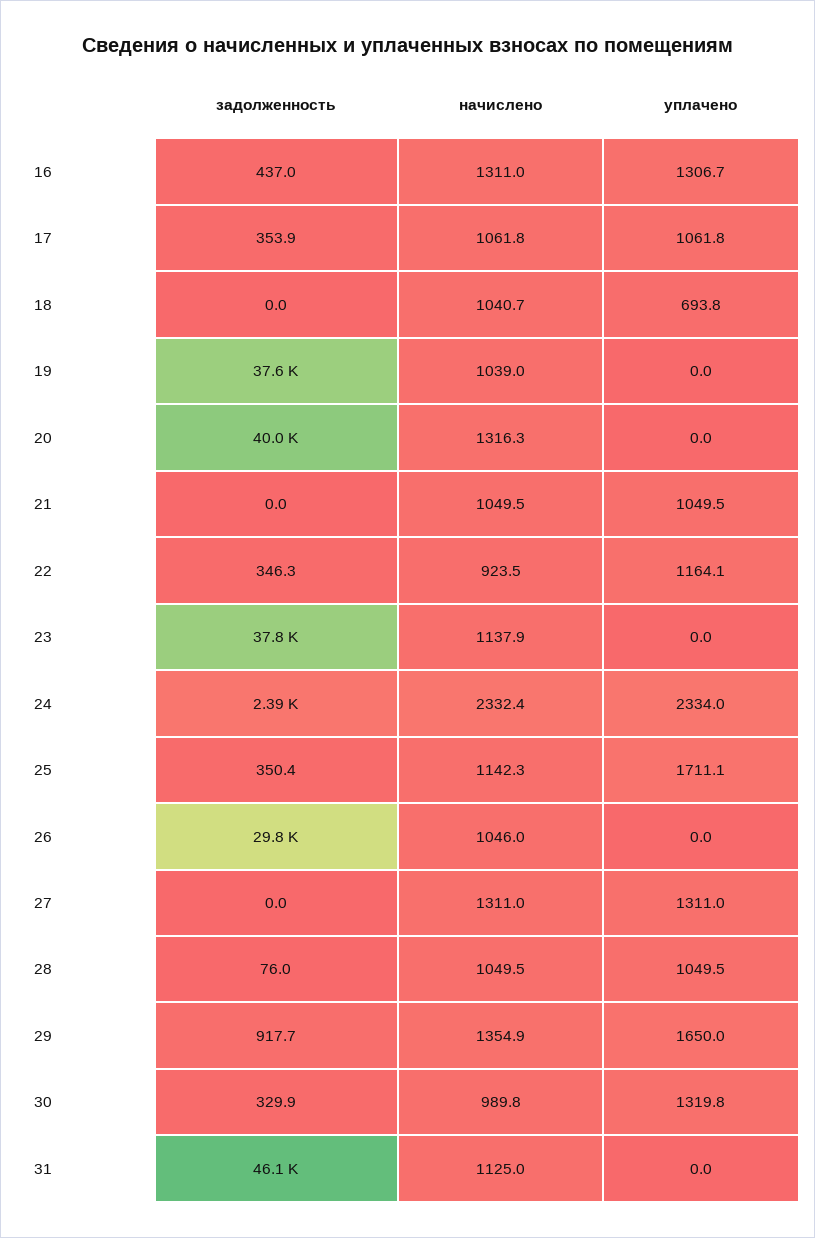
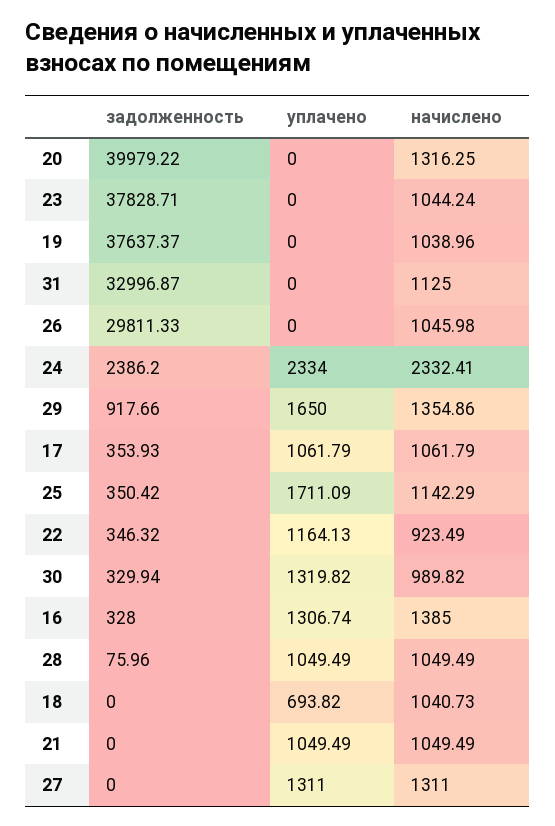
  {
    "задолженность": {
-     "16": 437,
+     "16": 328,
      "17": 353.93,
      "18": 0,
      "19": 37637.37,
      "20": 39979.22,
      "21": 0,
      "22": 346.32,
      "23": 37828.71,
      "24": 2386.2,
      "25": 350.42,
      "26": 29811.33,
      "27": 0,
      "28": 75.96,
      "29": 917.66,
      "30": 329.94,
-     "31": 46100
+     "31": 32996.87
    },
    "начислено": {
-     "16": 1311,
+     "16": 1385,
      "17": 1061.79,
      "18": 1040.73,
      "19": 1038.96,
      "20": 1316.25,
      "21": 1049.49,
      "22": 923.49,
-     "23": 1137.9,
+     "23": 1044.24,
      "24": 2332.41,
      "25": 1142.29,
      "26": 1045.98,
      "27": 1311,
      "28": 1049.49,
      "29": 1354.86,
      "30": 989.82,
      "31": 1125
    },
    "уплачено": {
      "16": 1306.74,
      "17": 1061.79,
      "18": 693.82,
      "19": 0,
      "20": 0,
      "21": 1049.49,
      "22": 1164.13,
      "23": 0,
      "24": 2334,
      "25": 1711.09,
      "26": 0,
      "27": 1311,
      "28": 1049.49,
      "29": 1650,
      "30": 1319.82,
      "31": 0
    }
  }

